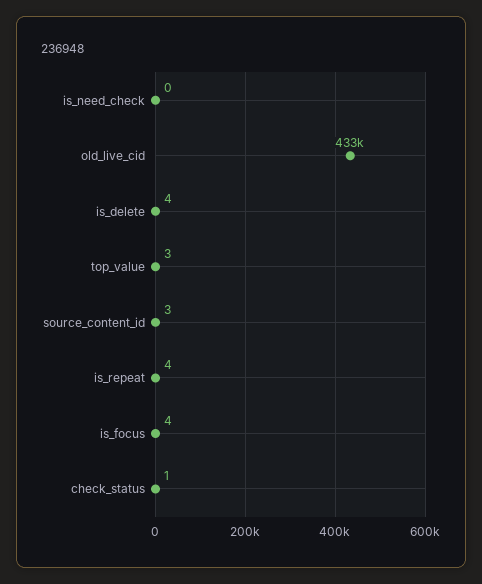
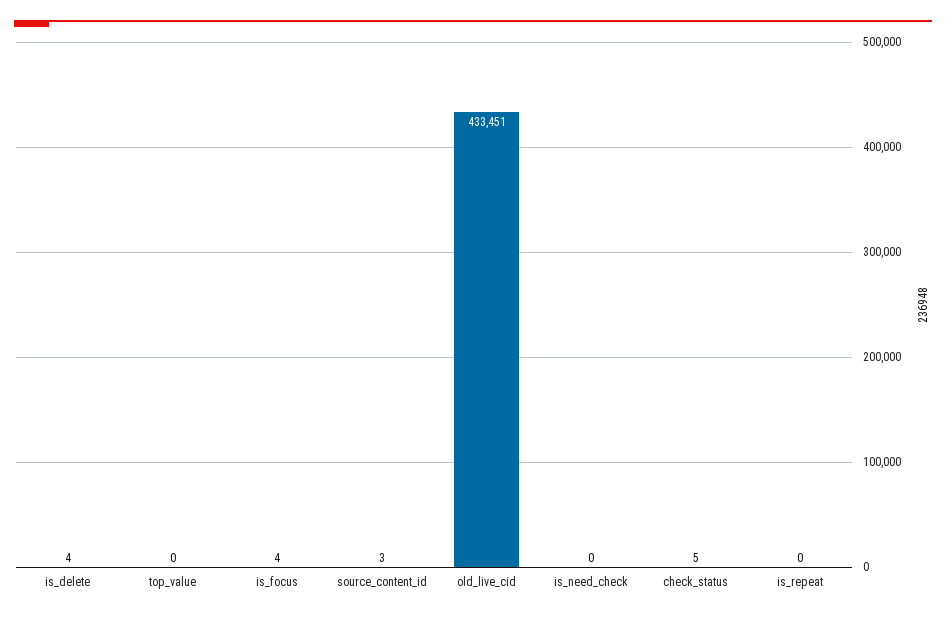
  {
    "is_need_check": 0,
    "old_live_cid": 433451,
    "is_delete": 4,
-   "top_value": 3,
+   "top_value": 0,
    "source_content_id": 3,
-   "is_repeat": 4,
+   "is_repeat": 0,
    "is_focus": 4,
-   "check_status": 1
+   "check_status": 5
  }

